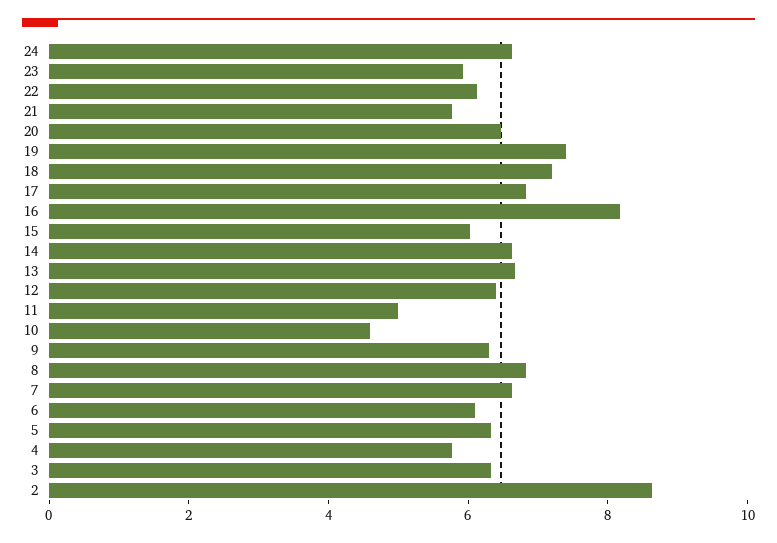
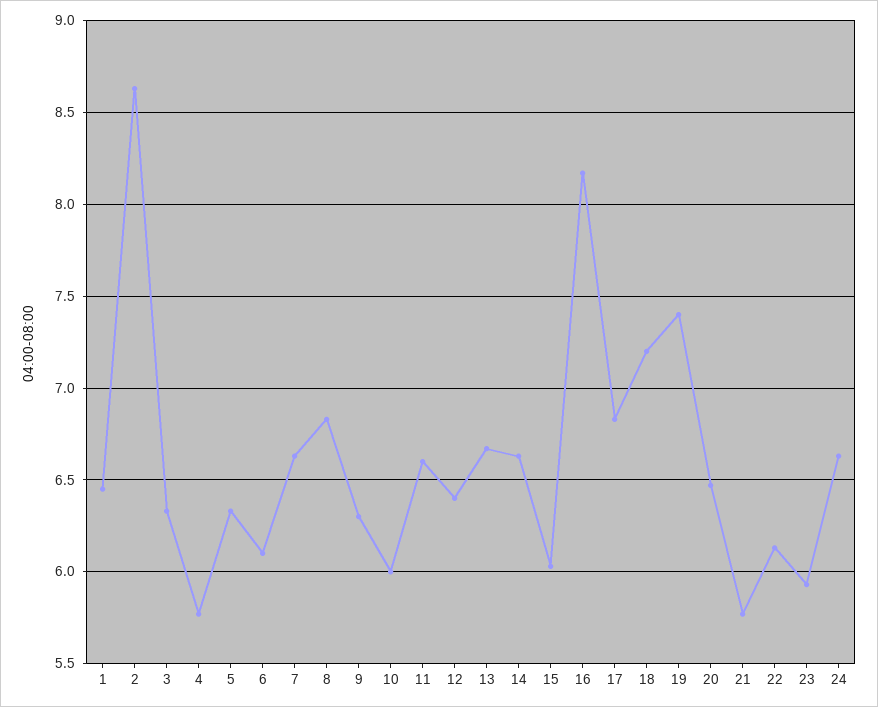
  {
    "24": 6.65,
    "23": 5.95,
    "22": 6.15,
    "21": 5.75,
    "20": 6.45,
    "19": 7.4,
    "18": 7.2,
    "17": 6.85,
    "16": 8.15,
    "15": 6.05,
    "14": 6.65,
    "13": 6.65,
    "12": 6.4,
-   "11": 5,
+   "11": 6.6,
-   "10": 4.5,
+   "10": 6,
    "9": 6.3,
    "8": 6.85,
    "7": 6.65,
    "6": 6.1,
    "5": 6.35,
    "4": 5.75,
    "3": 6.35,
-   "2": 8.65
+   "2": 8.65,
+   "1": 6.45
  }

